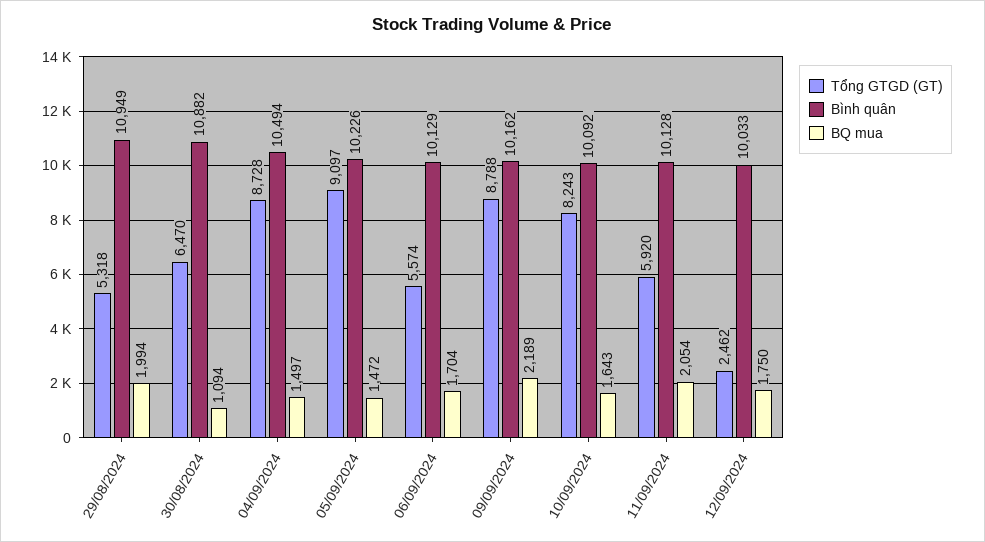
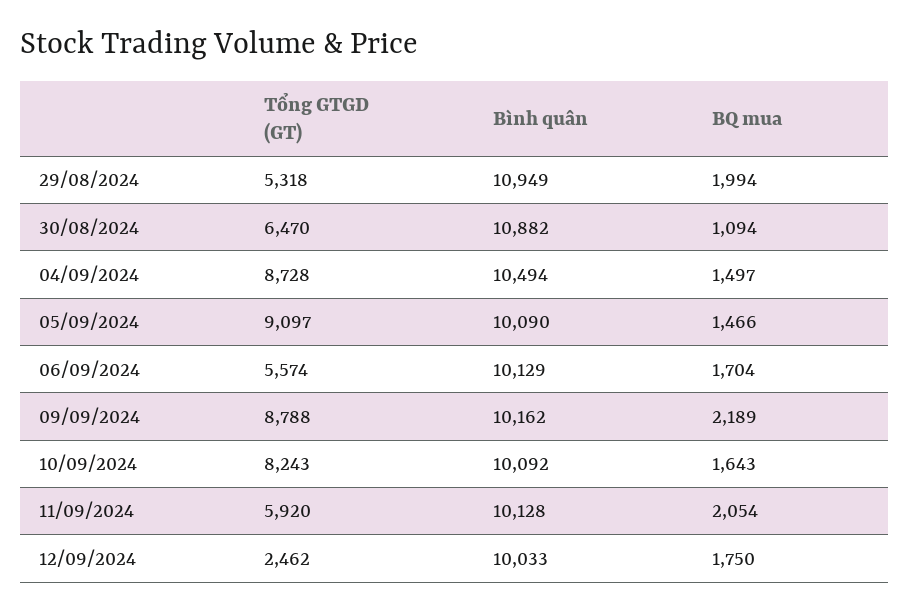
  {
    "Tổng GTGD (GT)": {
      "29/08/2024": 5318,
      "30/08/2024": 6470,
      "04/09/2024": 8728,
      "05/09/2024": 9097,
      "06/09/2024": 5574,
      "09/09/2024": 8788,
      "10/09/2024": 8243,
      "11/09/2024": 5920,
      "12/09/2024": 2462
    },
    "Bình quân": {
      "29/08/2024": 10949,
      "30/08/2024": 10882,
      "04/09/2024": 10494,
-     "05/09/2024": 10226,
+     "05/09/2024": 10090,
      "06/09/2024": 10129,
      "09/09/2024": 10162,
      "10/09/2024": 10092,
      "11/09/2024": 10128,
      "12/09/2024": 10033
    },
    "BQ mua": {
      "29/08/2024": 1994,
      "30/08/2024": 1094,
      "04/09/2024": 1497,
-     "05/09/2024": 1472,
+     "05/09/2024": 1466,
      "06/09/2024": 1704,
      "09/09/2024": 2189,
      "10/09/2024": 1643,
      "11/09/2024": 2054,
      "12/09/2024": 1750
    }
  }

